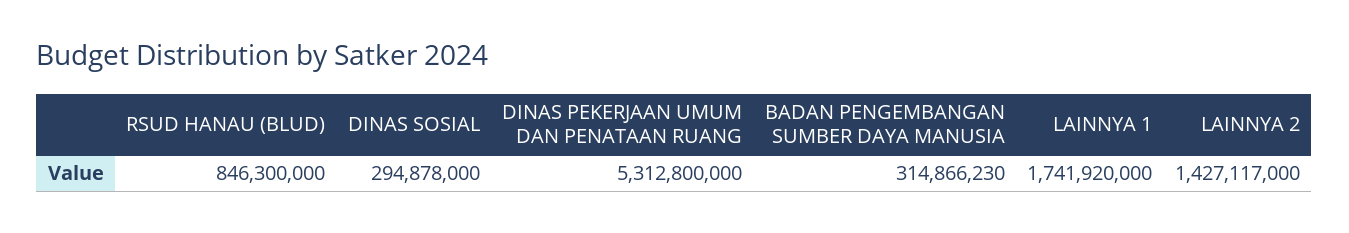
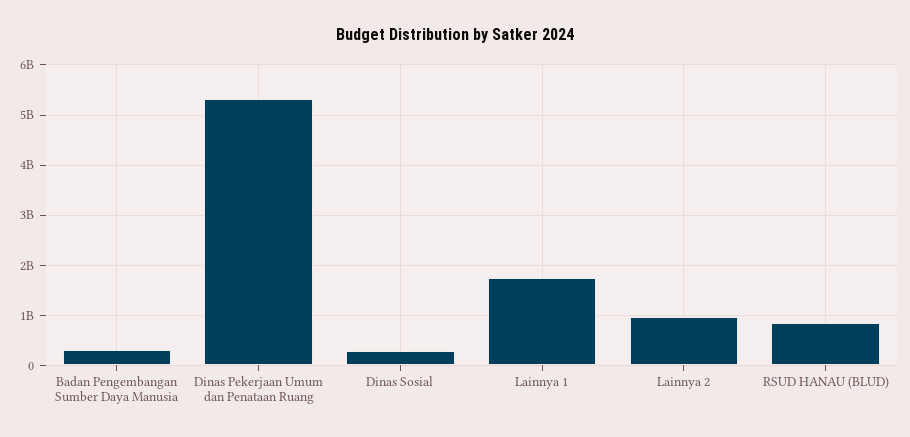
  {
    "RSUD HANAU (BLUD)": 846300000,
    "DINAS SOSIAL": 294878000,
    "DINAS PEKERJAAN UMUM DAN PENATAAN RUANG": 5312800000,
    "BADAN PENGEMBANGAN SUMBER DAYA MANUSIA": 314866230,
    "LAINNYA 1": 1741920000,
-   "LAINNYA 2": 1427117000
+   "LAINNYA 2": 1000000000
  }

